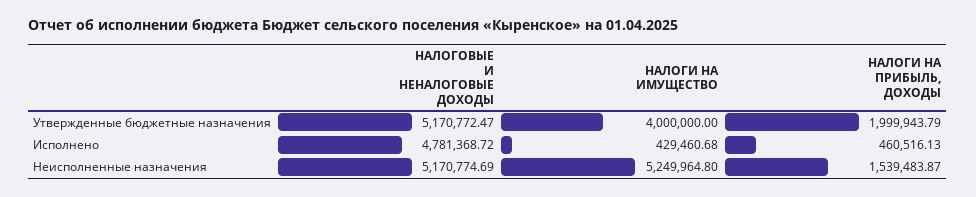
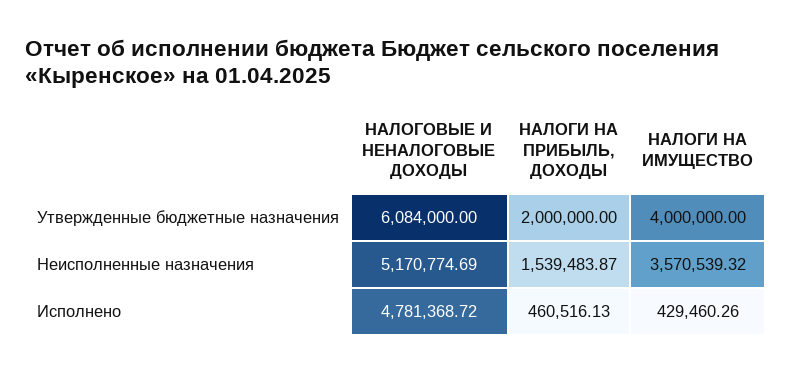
  {
    "НАЛОГОВЫЕ И НЕНАЛОГОВЫЕ ДОХОДЫ": {
-     "Утвержденные бюджетные назначения": 5170772.47,
+     "Утвержденные бюджетные назначения": 6084000,
      "Исполнено": 4781368.72,
      "Неисполненные назначения": 5170774.69
    },
    "НАЛОГИ НА ИМУЩЕСТВО": {
      "Утвержденные бюджетные назначения": 4000000,
-     "Исполнено": 429460.68,
+     "Исполнено": 429460.26,
-     "Неисполненные назначения": 5249964.8
+     "Неисполненные назначения": 3570539.32
    },
    "НАЛОГИ НА ПРИБЫЛЬ, ДОХОДЫ": {
-     "Утвержденные бюджетные назначения": 1999943.79,
+     "Утвержденные бюджетные назначения": 2000000,
      "Исполнено": 460516.13,
      "Неисполненные назначения": 1539483.87
    }
  }

